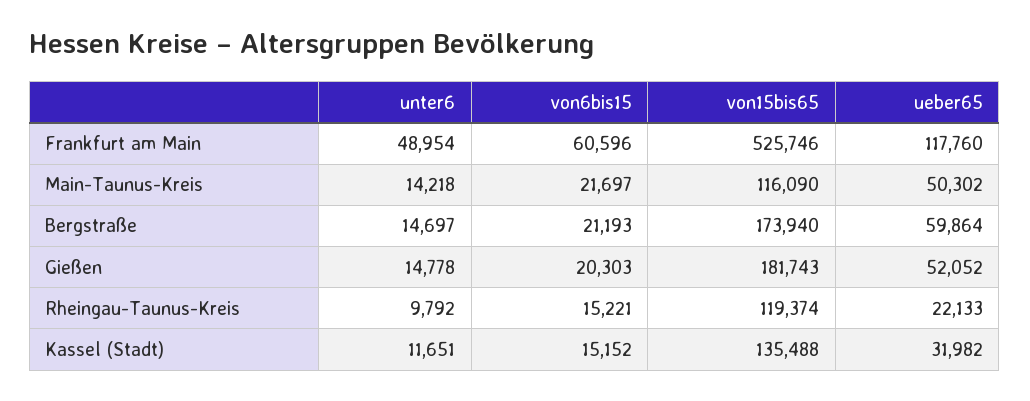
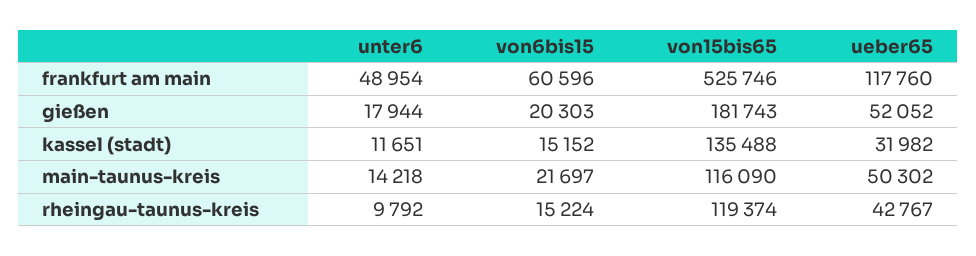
  {
    "unter6": {
      "Frankfurt am Main": 48954,
      "Main-Taunus-Kreis": 14218,
-     "Bergstraße": 14697,
-     "Gießen": 14778,
+     "Gießen": 17944,
      "Rheingau-Taunus-Kreis": 9792,
      "Kassel (Stadt)": 11651
    },
    "von6bis15": {
      "Frankfurt am Main": 60596,
      "Main-Taunus-Kreis": 21697,
-     "Bergstraße": 21193,
      "Gießen": 20303,
-     "Rheingau-Taunus-Kreis": 15221,
+     "Rheingau-Taunus-Kreis": 15224,
      "Kassel (Stadt)": 15152
    },
    "von15bis65": {
      "Frankfurt am Main": 525746,
      "Main-Taunus-Kreis": 116090,
-     "Bergstraße": 173940,
      "Gießen": 181743,
      "Rheingau-Taunus-Kreis": 119374,
      "Kassel (Stadt)": 135488
    },
    "ueber65": {
      "Frankfurt am Main": 117760,
      "Main-Taunus-Kreis": 50302,
-     "Bergstraße": 59864,
      "Gießen": 52052,
-     "Rheingau-Taunus-Kreis": 22133,
+     "Rheingau-Taunus-Kreis": 42767,
      "Kassel (Stadt)": 31982
    }
  }

